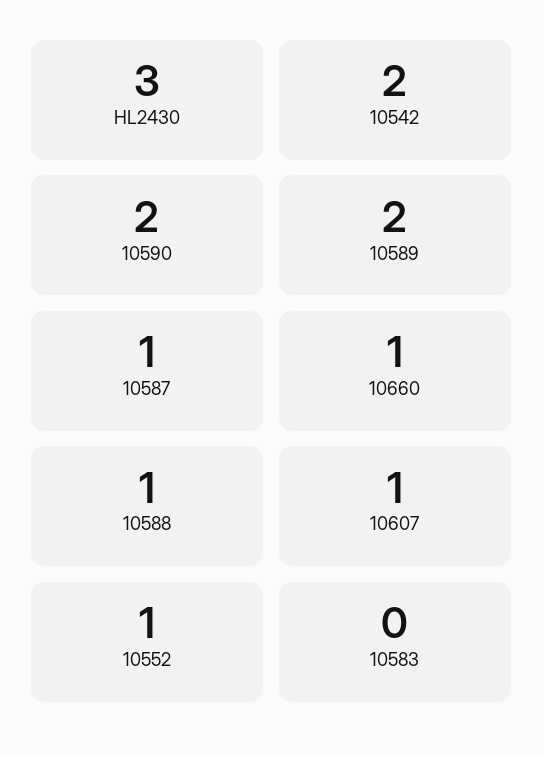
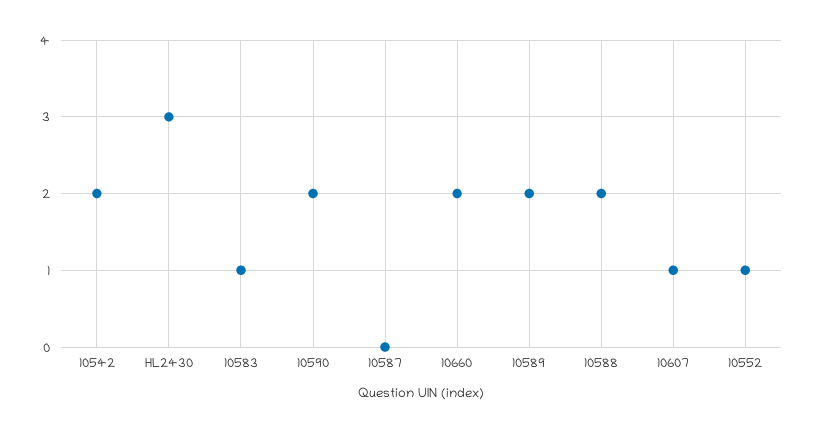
  {
    "HL2430": 3,
    "10542": 2,
    "10590": 2,
    "10589": 2,
-   "10587": 1,
+   "10587": 0,
-   "10660": 1,
+   "10660": 2,
-   "10588": 1,
+   "10588": 2,
    "10607": 1,
    "10552": 1,
-   "10583": 0
+   "10583": 1
  }

